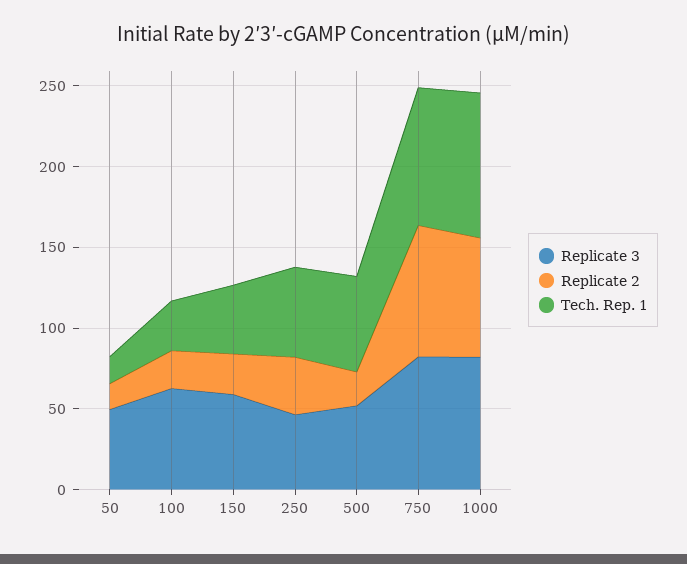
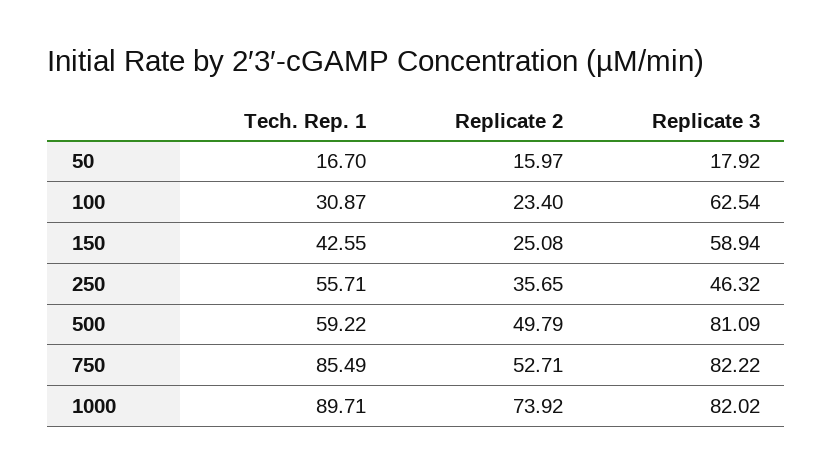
  {
    "Replicate 3": {
-     "50": 50,
+     "50": 17.92,
      "100": 62.54,
      "150": 58.94,
      "250": 46.32,
-     "500": 50,
+     "500": 81.09,
      "750": 82.22,
      "1000": 82.02
    },
    "Replicate 2": {
      "50": 15.97,
      "100": 23.4,
      "150": 25.08,
      "250": 35.65,
-     "500": 20,
+     "500": 49.79,
-     "750": 80,
+     "750": 52.71,
      "1000": 73.92
    },
    "Tech. Rep. 1": {
      "50": 16.7,
      "100": 30.87,
      "150": 42.55,
      "250": 55.71,
      "500": 59.22,
      "750": 85.49,
      "1000": 89.71
    }
  }

